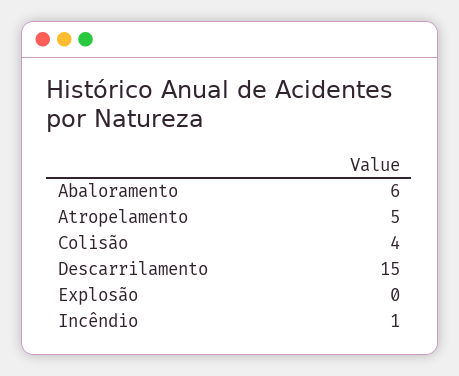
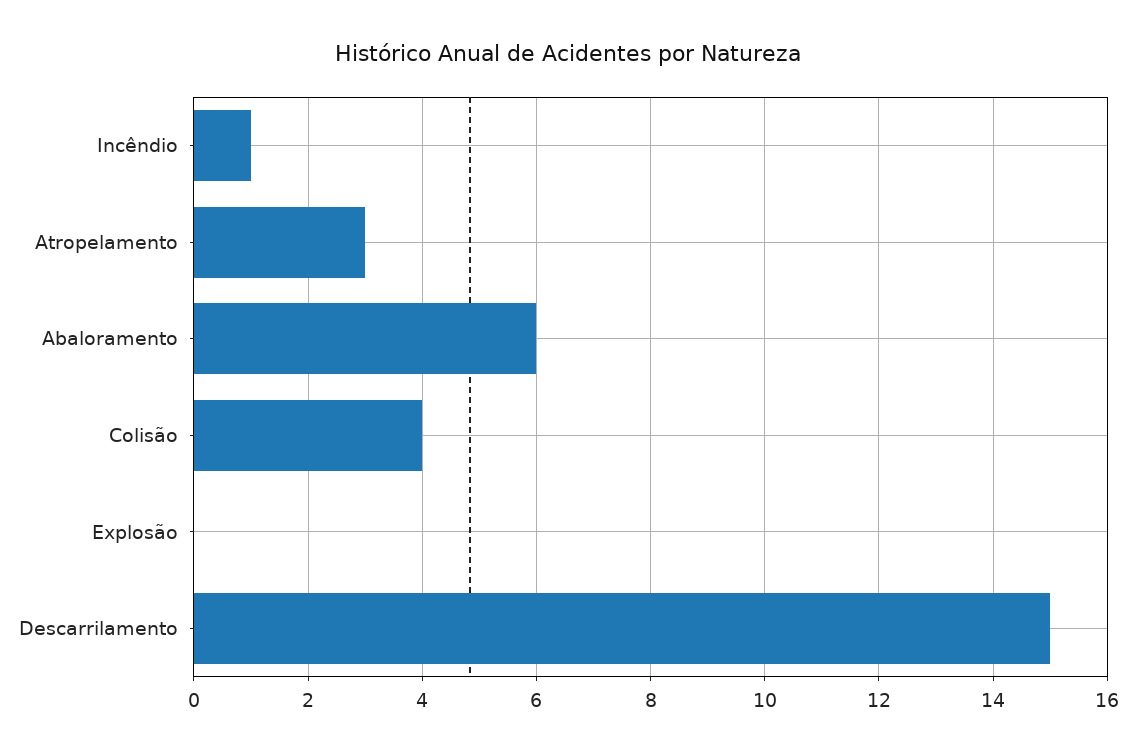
  {
    "Abaloramento": 6,
-   "Atropelamento": 5,
+   "Atropelamento": 3,
    "Colisão": 4,
    "Descarrilamento": 15,
    "Explosão": 0,
    "Incêndio": 1
  }

